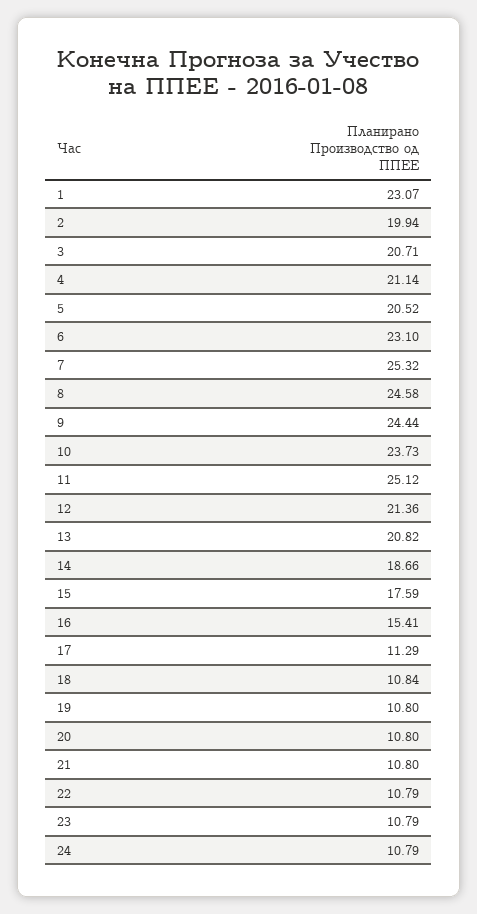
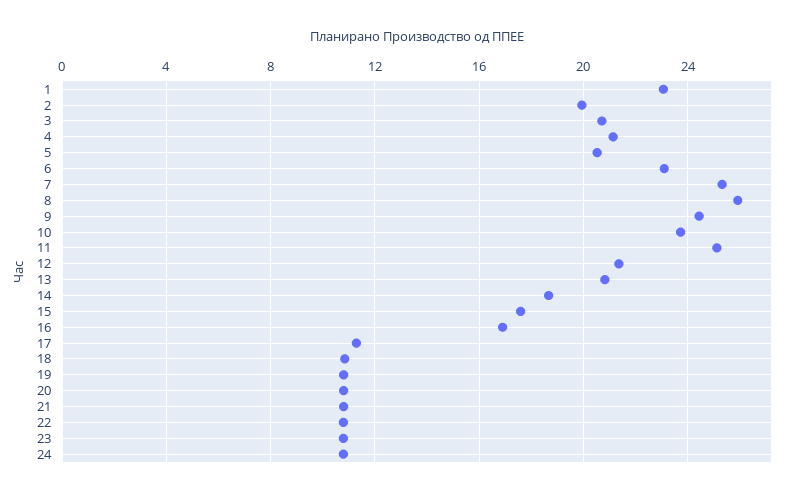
  {
    "1": 23.07,
    "2": 19.94,
    "3": 20.71,
    "4": 21.14,
    "5": 20.52,
    "6": 23.1,
    "7": 25.32,
-   "8": 24.58,
+   "8": 26,
    "9": 24.44,
    "10": 23.73,
    "11": 25.12,
    "12": 21.36,
    "13": 20.82,
    "14": 18.66,
    "15": 17.59,
-   "16": 15.41,
+   "16": 17,
    "17": 11.29,
    "18": 10.84,
    "19": 10.8,
    "20": 10.8,
    "21": 10.8,
    "22": 10.79,
    "23": 10.79,
    "24": 10.79
  }

